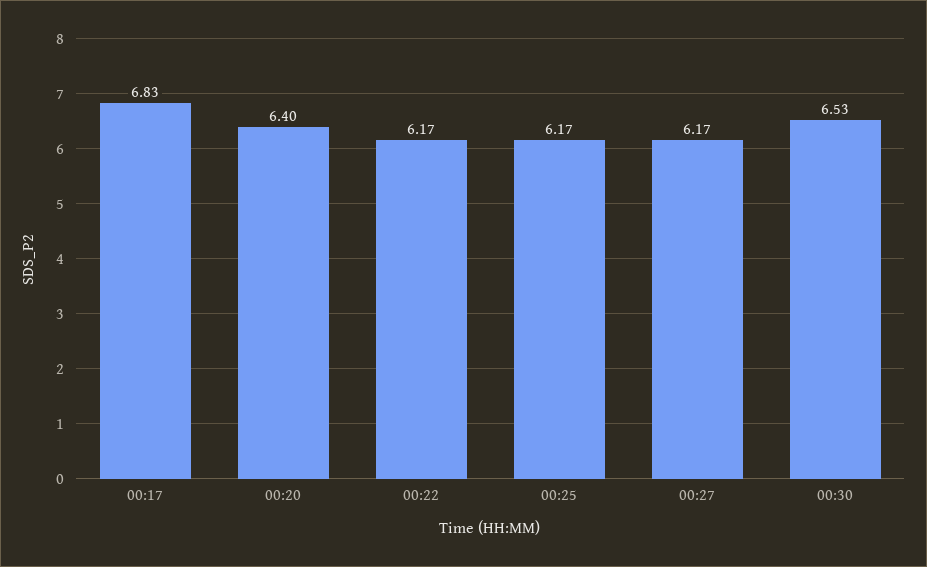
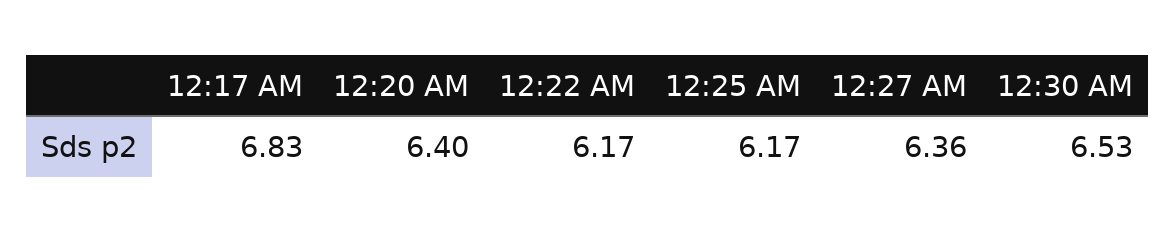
  {
    "00:17": 6.83,
    "00:20": 6.4,
    "00:22": 6.17,
    "00:25": 6.17,
-   "00:27": 6.17,
+   "00:27": 6.36,
    "00:30": 6.53
  }

